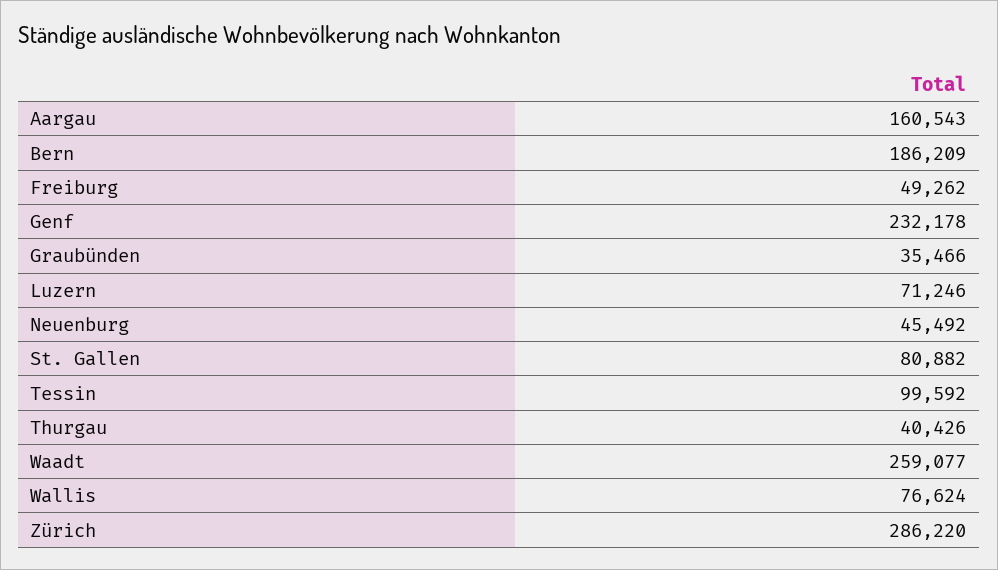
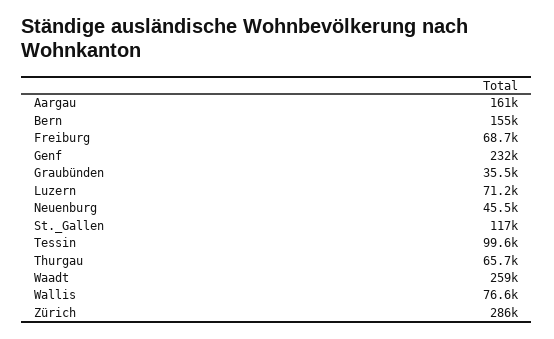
  {
    "Aargau": 160543,
-   "Bern": 186209,
+   "Bern": 155000,
-   "Freiburg": 49262,
+   "Freiburg": 68700,
    "Genf": 232178,
    "Graubünden": 35466,
    "Luzern": 71246,
    "Neuenburg": 45492,
-   "St. Gallen": 80882,
+   "St. Gallen": 117000,
    "Tessin": 99592,
-   "Thurgau": 40426,
+   "Thurgau": 65700,
    "Waadt": 259077,
    "Wallis": 76624,
    "Zürich": 286220
  }

